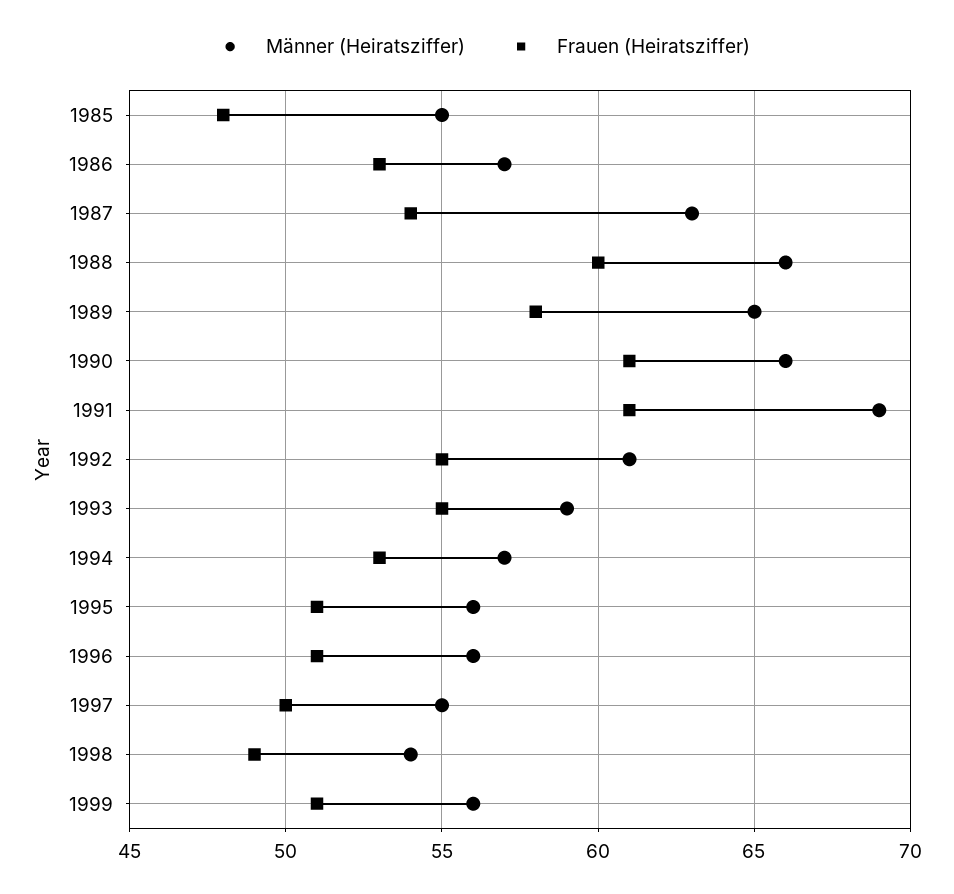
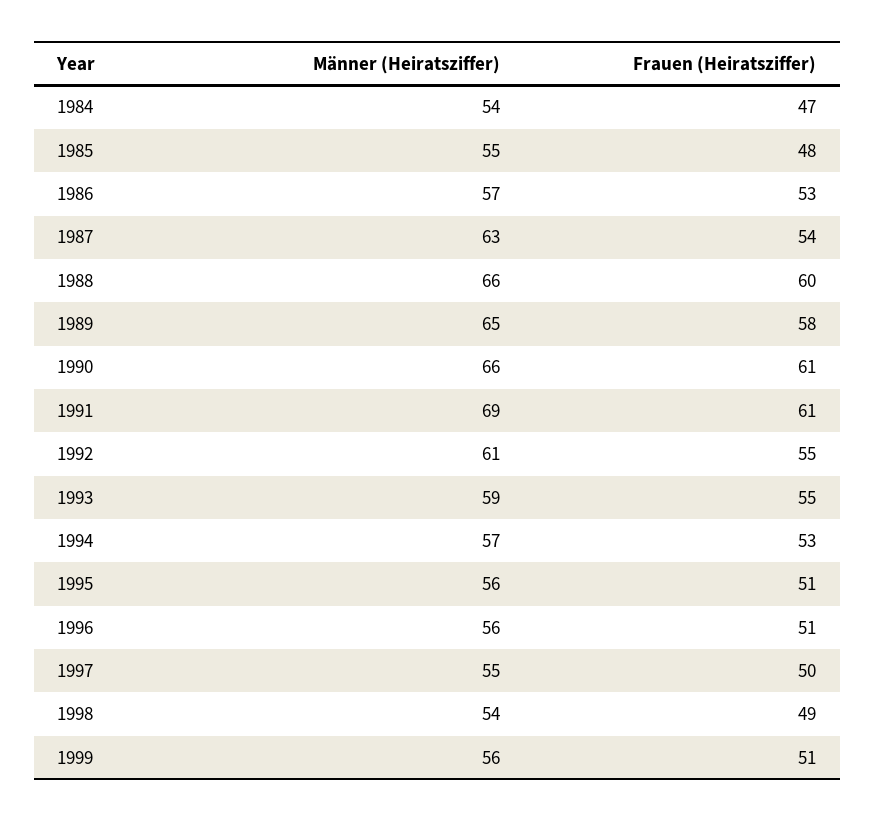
  {
    "Männer (Heiratsziffer)": {
      "1985": 55,
      "1986": 57,
      "1987": 63,
      "1988": 66,
      "1989": 65,
      "1990": 66,
      "1991": 69,
      "1992": 61,
      "1993": 59,
      "1994": 57,
      "1995": 56,
      "1996": 56,
      "1997": 55,
      "1998": 54,
-     "1999": 56
+     "1999": 56,
+     "1984": 54
    },
    "Frauen (Heiratsziffer)": {
      "1985": 48,
      "1986": 53,
      "1987": 54,
      "1988": 60,
      "1989": 58,
      "1990": 61,
      "1991": 61,
      "1992": 55,
      "1993": 55,
      "1994": 53,
      "1995": 51,
      "1996": 51,
      "1997": 50,
      "1998": 49,
-     "1999": 51
+     "1999": 51,
+     "1984": 47
    }
  }

